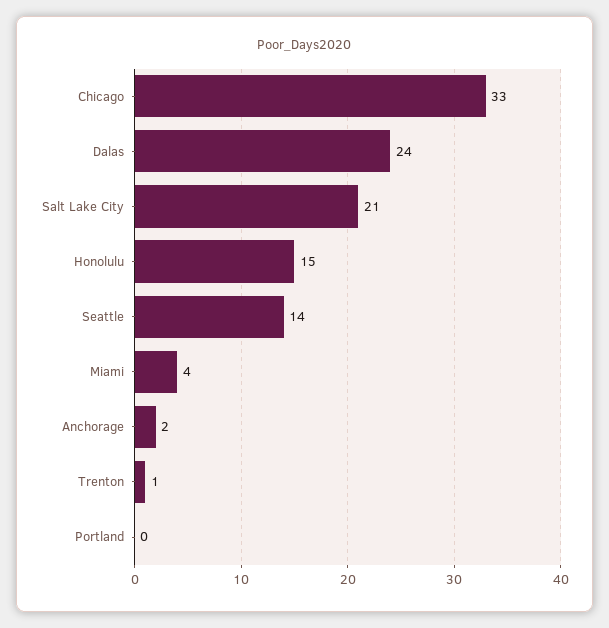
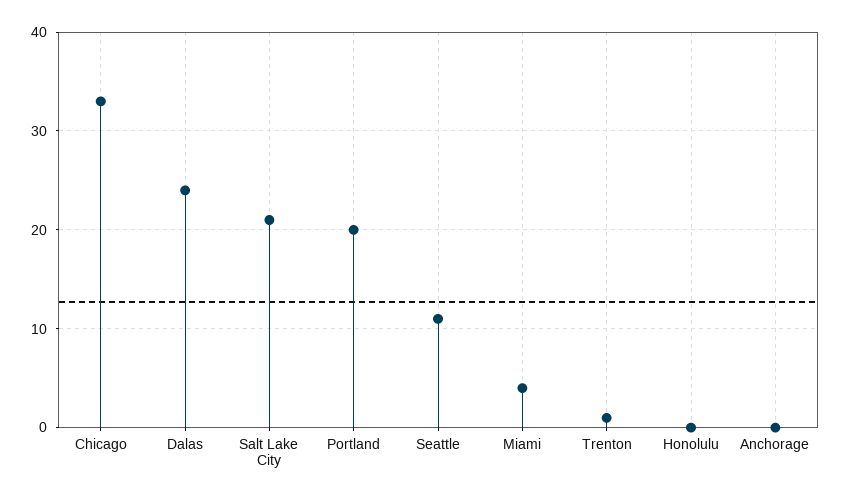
  {
    "Chicago": 33,
    "Dalas": 24,
    "Salt Lake City": 21,
-   "Honolulu": 15,
+   "Honolulu": 0,
-   "Seattle": 14,
+   "Seattle": 11,
    "Miami": 4,
-   "Anchorage": 2,
+   "Anchorage": 0,
    "Trenton": 1,
-   "Portland": 0
+   "Portland": 20
  }

